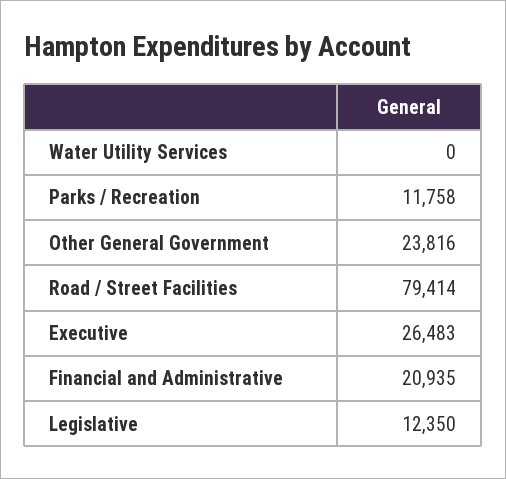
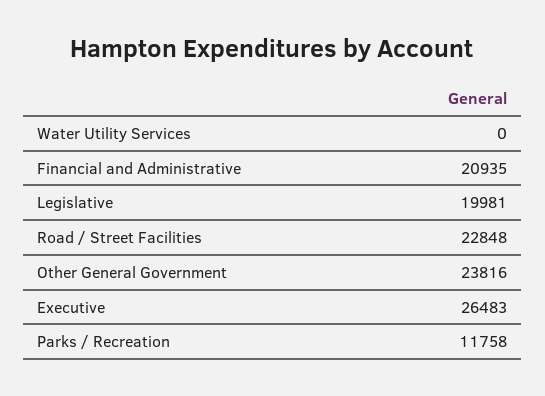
  {
    "Water Utility Services": 0,
    "Parks / Recreation": 11758,
    "Other General Government": 23816,
-   "Road / Street Facilities": 79414,
+   "Road / Street Facilities": 22848,
    "Executive": 26483,
    "Financial and Administrative": 20935,
-   "Legislative": 12350
+   "Legislative": 19981
  }

